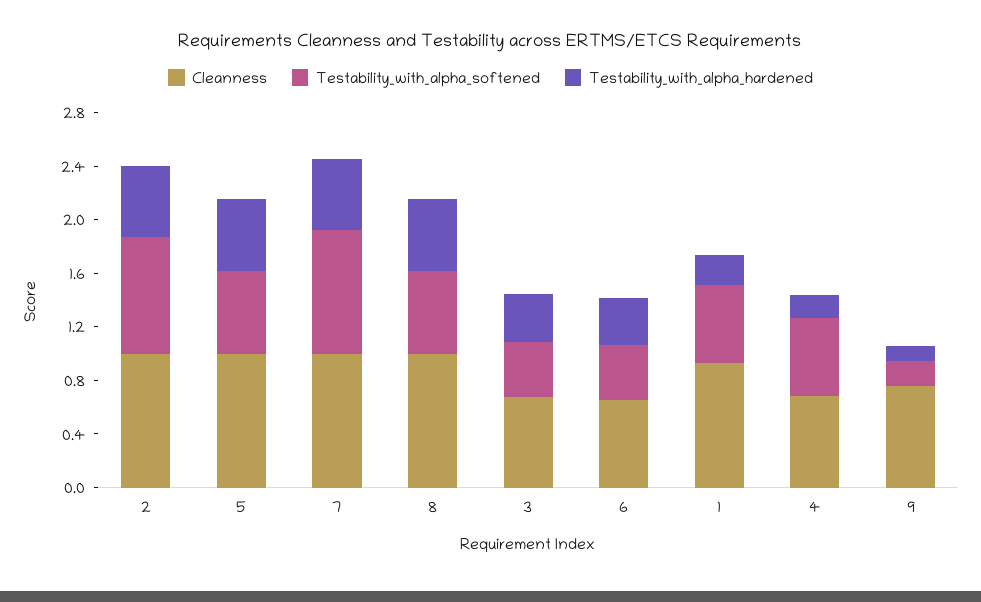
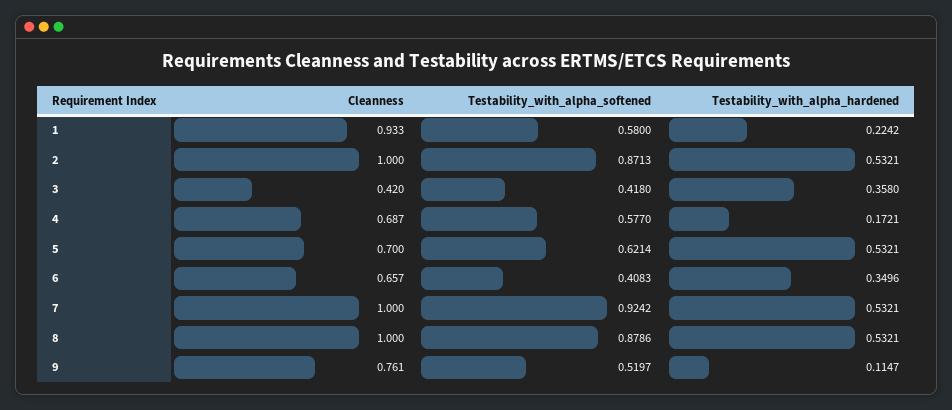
  {
    "Cleanness": {
      "2": 1,
-     "5": 1,
+     "5": 0.7,
      "7": 1,
      "8": 1,
-     "3": 0.7,
+     "3": 0.42,
      "6": 0.657,
      "1": 0.933,
      "4": 0.687,
      "9": 0.761
    },
    "Testability_with_alpha_softened": {
      "2": 0.8713,
      "5": 0.6214,
      "7": 0.9242,
-     "8": 0.6,
+     "8": 0.8786,
      "3": 0.418,
      "6": 0.4083,
      "1": 0.58,
      "4": 0.577,
-     "9": 0.2
+     "9": 0.5197
    },
    "Testability_with_alpha_hardened": {
      "2": 0.5321,
      "5": 0.5321,
      "7": 0.5321,
      "8": 0.5321,
      "3": 0.358,
      "6": 0.3496,
      "1": 0.2242,
      "4": 0.1721,
      "9": 0.1147
    }
  }

